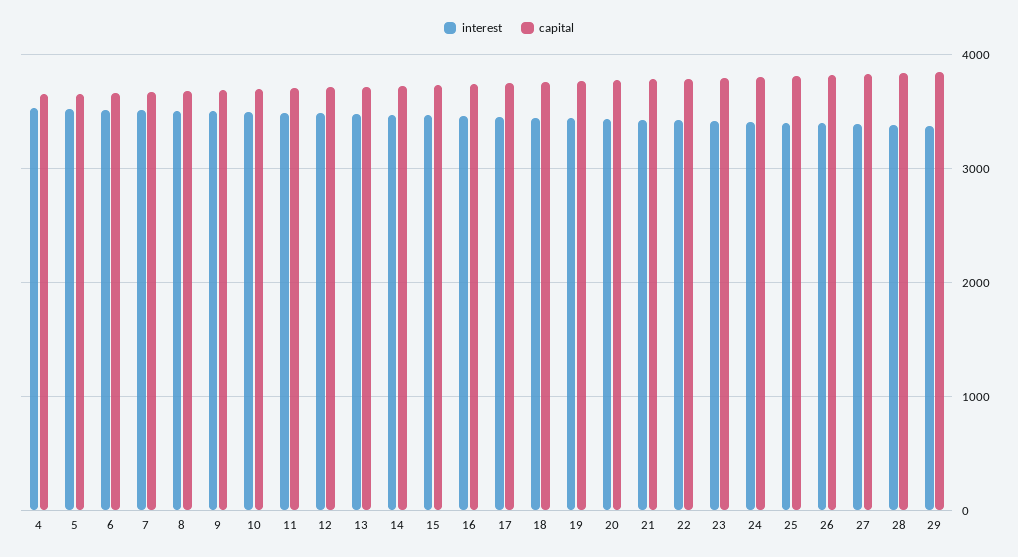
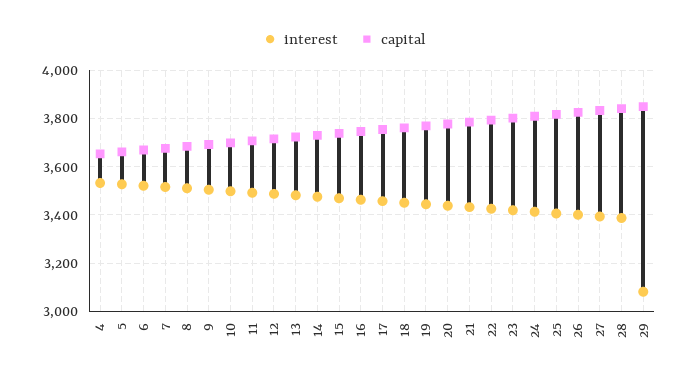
  {
    "interest": {
      "4": 3525,
      "5": 3525,
      "6": 3525,
      "7": 3525,
      "8": 3500,
      "9": 3500,
      "10": 3500,
      "11": 3500,
      "12": 3475,
      "13": 3475,
      "14": 3475,
      "15": 3475,
      "16": 3475,
      "17": 3450,
      "18": 3450,
      "19": 3450,
      "20": 3450,
      "21": 3425,
      "22": 3425,
      "23": 3425,
      "24": 3425,
      "25": 3400,
      "26": 3400,
      "27": 3400,
      "28": 3375,
-     "29": 3400
+     "29": 3075
    },
    "capital": {
      "4": 3650,
      "5": 3650,
      "6": 3675,
      "7": 3675,
      "8": 3675,
      "9": 3700,
      "10": 3700,
      "11": 3700,
      "12": 3725,
      "13": 3725,
      "14": 3725,
      "15": 3750,
      "16": 3750,
      "17": 3750,
      "18": 3750,
      "19": 3775,
      "20": 3775,
      "21": 3775,
      "22": 3800,
      "23": 3800,
      "24": 3800,
      "25": 3825,
      "26": 3825,
      "27": 3825,
      "28": 3850,
      "29": 3850
    }
  }

